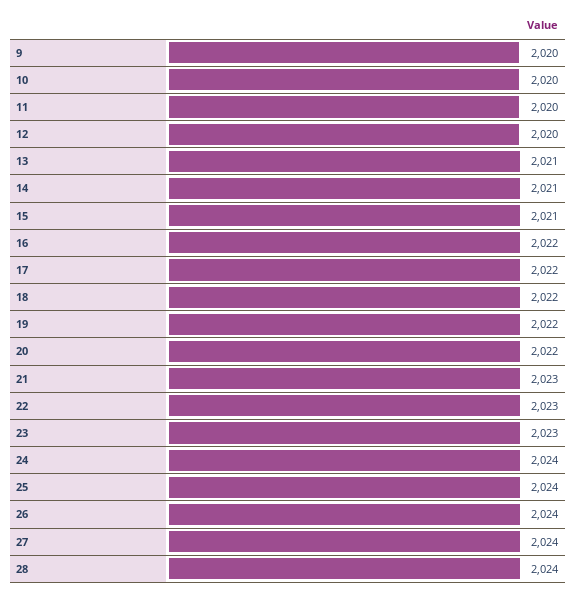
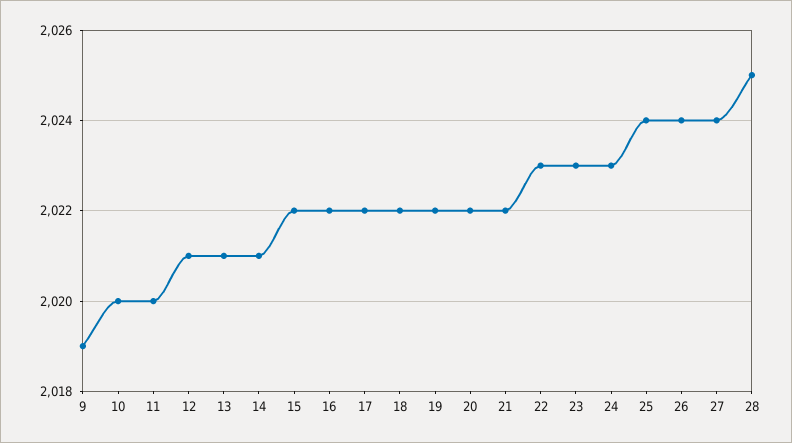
  {
-   "9": 2020,
+   "9": 2019,
    "10": 2020,
    "11": 2020,
-   "12": 2020,
+   "12": 2021,
    "13": 2021,
    "14": 2021,
-   "15": 2021,
+   "15": 2022,
    "16": 2022,
    "17": 2022,
    "18": 2022,
    "19": 2022,
    "20": 2022,
-   "21": 2023,
+   "21": 2022,
    "22": 2023,
    "23": 2023,
-   "24": 2024,
+   "24": 2023,
    "25": 2024,
    "26": 2024,
    "27": 2024,
-   "28": 2024
+   "28": 2025
  }

